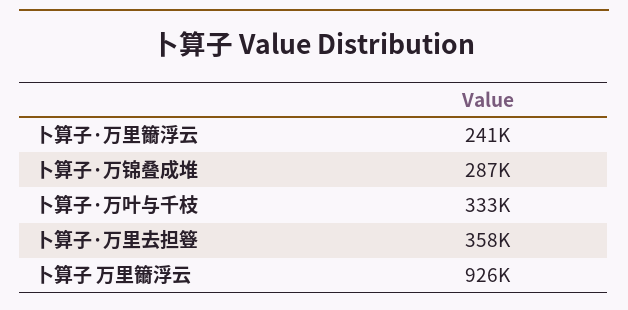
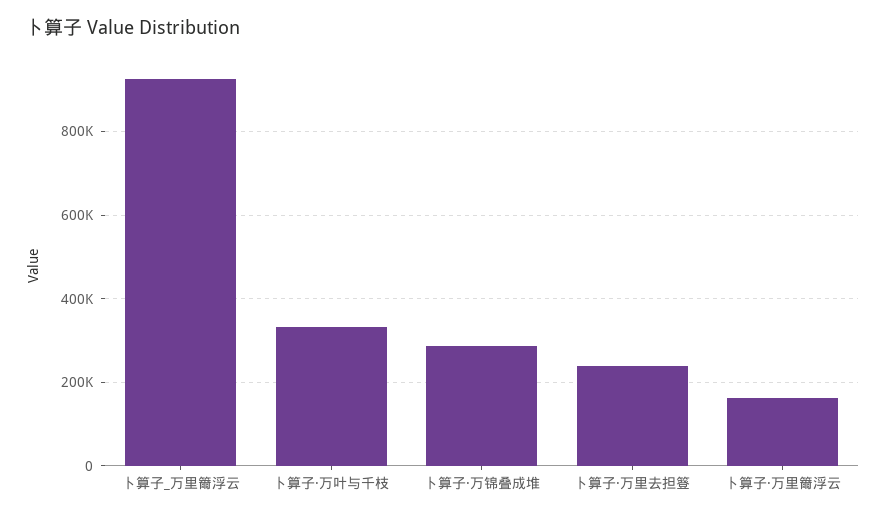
  {
-   "卜算子·万里籋浮云": 241000,
+   "卜算子·万里籋浮云": 160000,
    "卜算子·万锦叠成堆": 287000,
    "卜算子·万叶与千枝": 333000,
-   "卜算子·万里去担簦": 358000,
+   "卜算子·万里去担簦": 240000,
    "卜算子 万里籋浮云": 926000
  }

